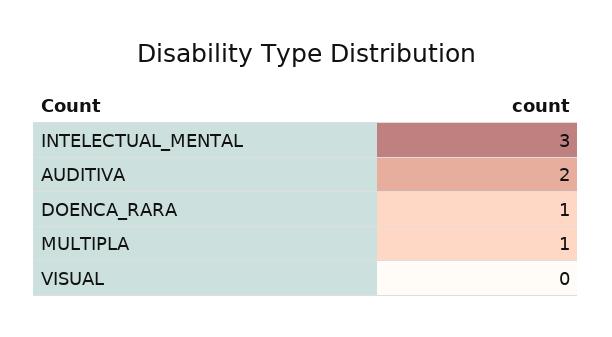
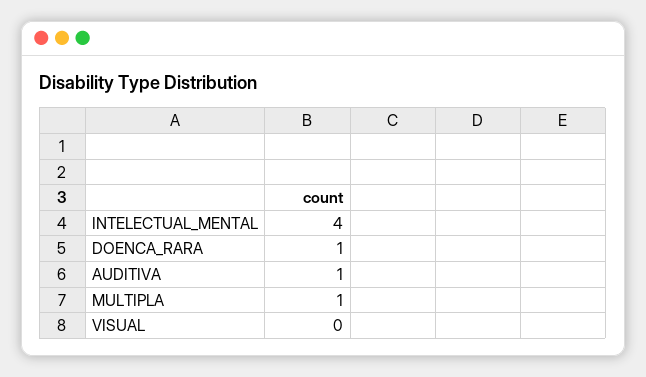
  {
-   "INTELECTUAL_MENTAL": 3,
+   "INTELECTUAL_MENTAL": 4,
-   "AUDITIVA": 2,
+   "AUDITIVA": 1,
    "DOENCA_RARA": 1,
    "MULTIPLA": 1,
    "VISUAL": 0
  }

